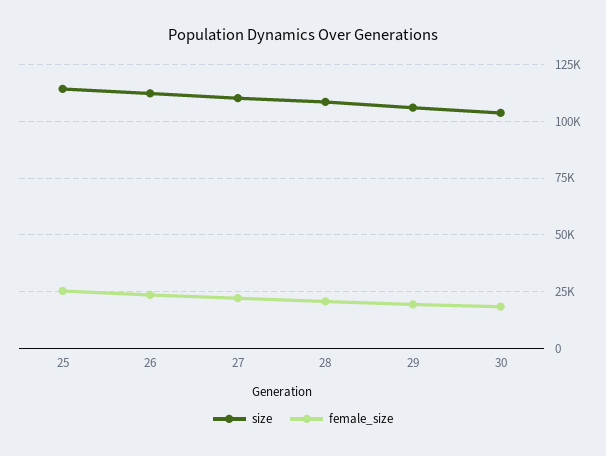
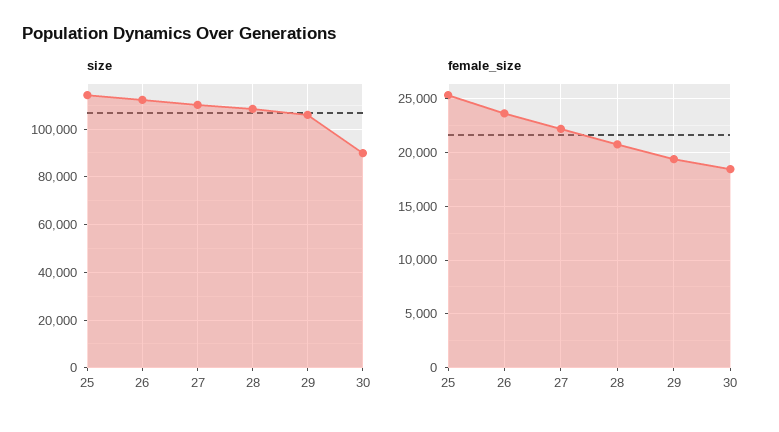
  {
    "size": {
      "25": 115000,
      "26": 110000,
      "27": 110000,
      "28": 110000,
      "29": 105000,
-     "30": 105000
+     "30": 90000
    },
    "female_size": {
      "25": 25000,
      "26": 24000,
      "27": 22000,
      "28": 21000,
      "29": 19000,
      "30": 18000
    }
  }

